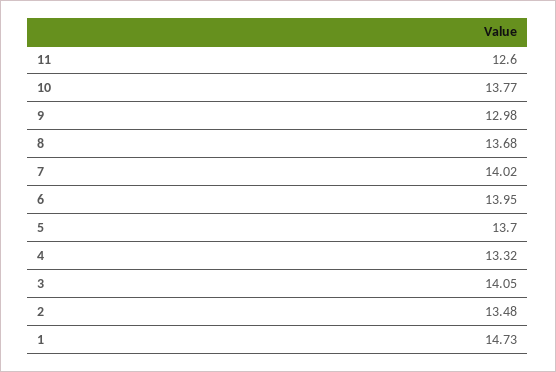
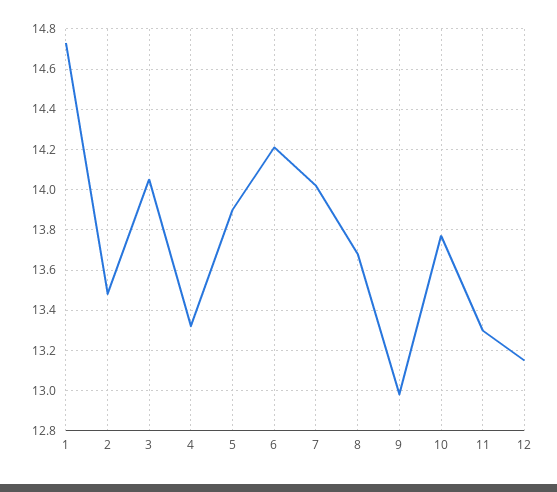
  {
-   "11": 12.6,
+   "11": 13.3,
    "10": 13.77,
    "9": 12.98,
    "8": 13.68,
    "7": 14.02,
-   "6": 13.95,
+   "6": 14.2,
-   "5": 13.7,
+   "5": 13.9,
    "4": 13.32,
    "3": 14.05,
    "2": 13.48,
-   "1": 14.73
+   "1": 14.73,
+   "12": 13.15
  }

